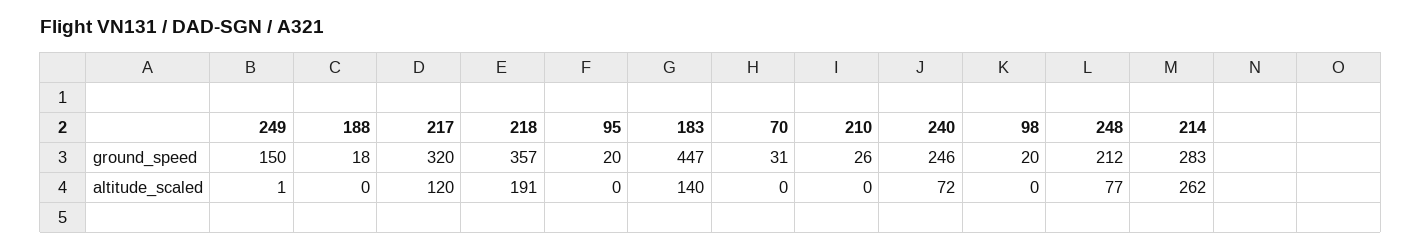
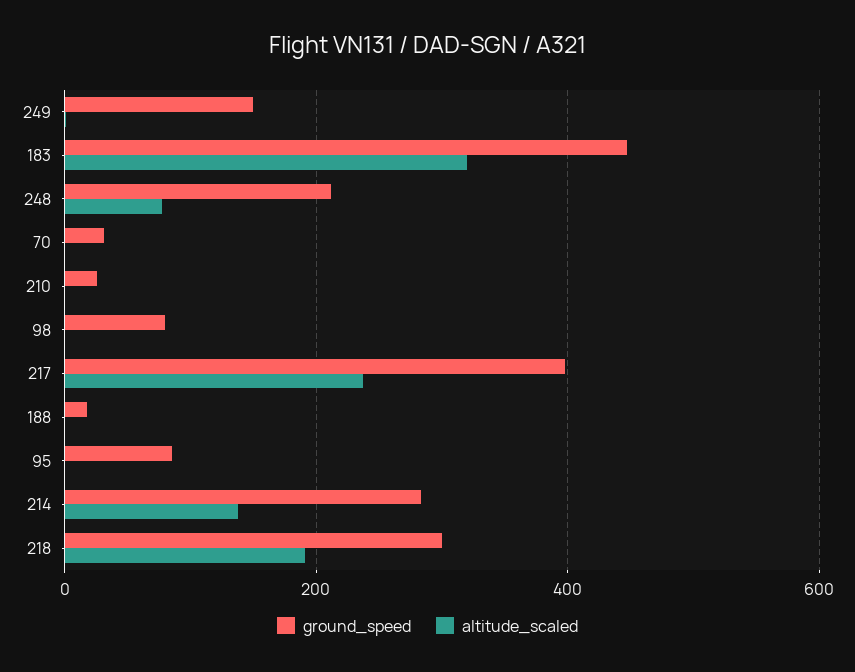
  {
    "ground_speed": {
      "249": 150,
      "188": 18,
-     "217": 320,
+     "217": 400,
-     "218": 357,
+     "218": 300,
-     "95": 20,
+     "95": 80,
      "183": 447,
      "70": 31,
      "210": 26,
-     "240": 246,
-     "98": 20,
+     "98": 80,
      "248": 212,
      "214": 283
    },
    "altitude_scaled": {
      "249": 1,
      "188": 0,
-     "217": 120,
+     "217": 240,
      "218": 191,
      "95": 0,
-     "183": 140,
+     "183": 320,
      "70": 0,
      "210": 0,
-     "240": 72,
      "98": 0,
      "248": 77,
-     "214": 262
+     "214": 140
    }
  }

